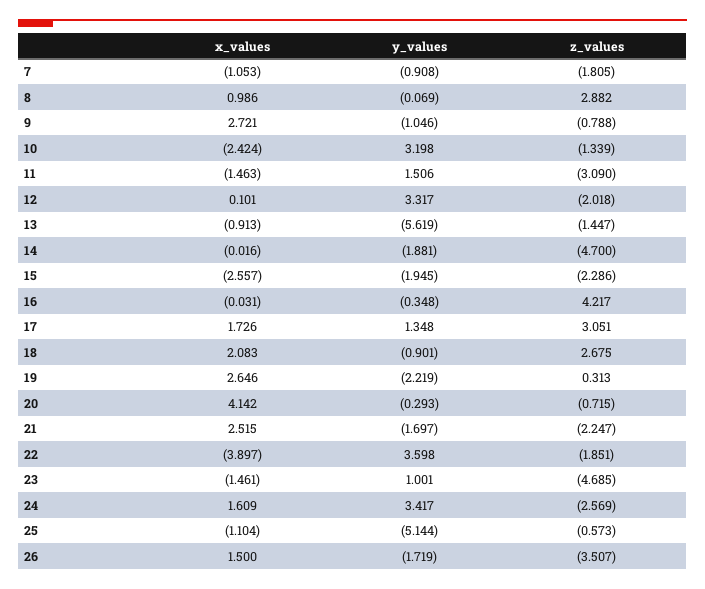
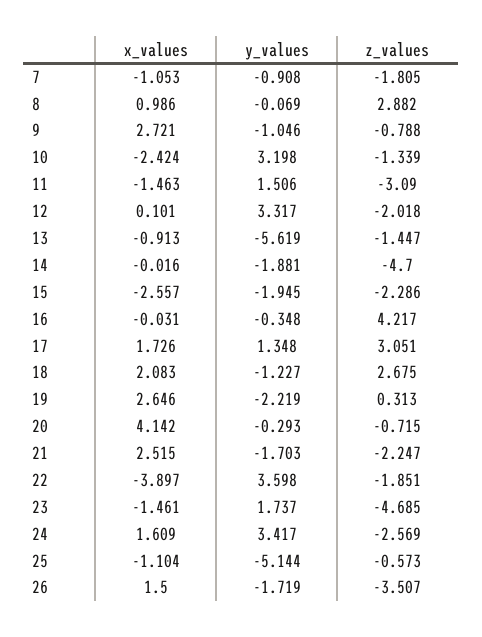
  {
    "x_values": {
      "7": -1.053,
      "8": 0.986,
      "9": 2.721,
      "10": -2.424,
      "11": -1.463,
      "12": 0.101,
      "13": -0.913,
      "14": -0.016,
      "15": -2.557,
      "16": -0.031,
      "17": 1.726,
      "18": 2.083,
      "19": 2.646,
      "20": 4.142,
      "21": 2.515,
      "22": -3.897,
      "23": -1.461,
      "24": 1.609,
      "25": -1.104,
      "26": 1.5
    },
    "y_values": {
      "7": -0.908,
      "8": -0.069,
      "9": -1.046,
      "10": 3.198,
      "11": 1.506,
      "12": 3.317,
      "13": -5.619,
      "14": -1.881,
      "15": -1.945,
      "16": -0.348,
      "17": 1.348,
-     "18": -0.901,
+     "18": -1.227,
      "19": -2.219,
      "20": -0.293,
-     "21": -1.697,
+     "21": -1.703,
      "22": 3.598,
-     "23": 1.001,
+     "23": 1.737,
      "24": 3.417,
      "25": -5.144,
      "26": -1.719
    },
    "z_values": {
      "7": -1.805,
      "8": 2.882,
      "9": -0.788,
      "10": -1.339,
      "11": -3.09,
      "12": -2.018,
      "13": -1.447,
      "14": -4.7,
      "15": -2.286,
      "16": 4.217,
      "17": 3.051,
      "18": 2.675,
      "19": 0.313,
      "20": -0.715,
      "21": -2.247,
      "22": -1.851,
      "23": -4.685,
      "24": -2.569,
      "25": -0.573,
      "26": -3.507
    }
  }

